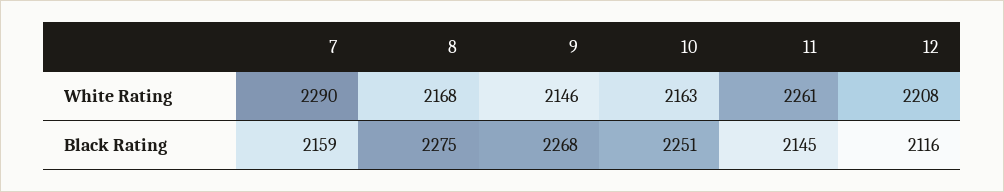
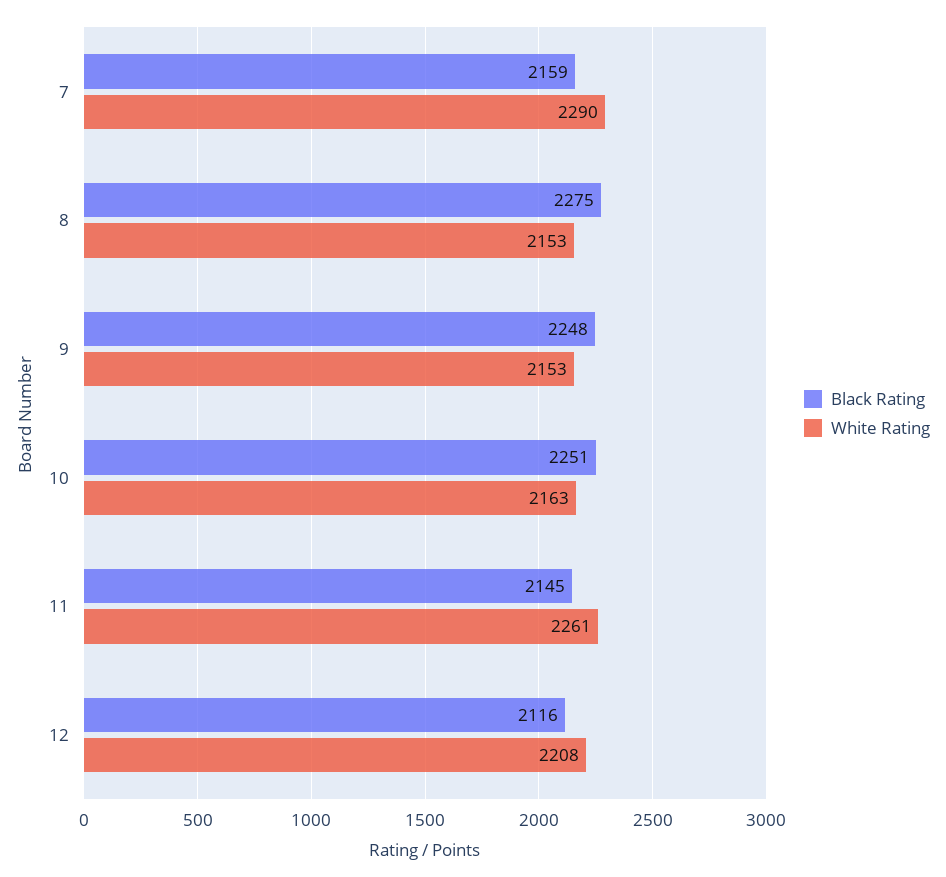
  {
    "White Rating": {
      "7": 2290,
-     "8": 2168,
+     "8": 2153,
-     "9": 2146,
+     "9": 2153,
      "10": 2163,
      "11": 2261,
      "12": 2208
    },
    "Black Rating": {
      "7": 2159,
      "8": 2275,
-     "9": 2268,
+     "9": 2248,
      "10": 2251,
      "11": 2145,
      "12": 2116
    }
  }

